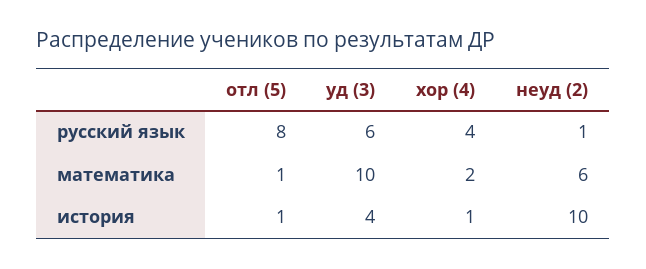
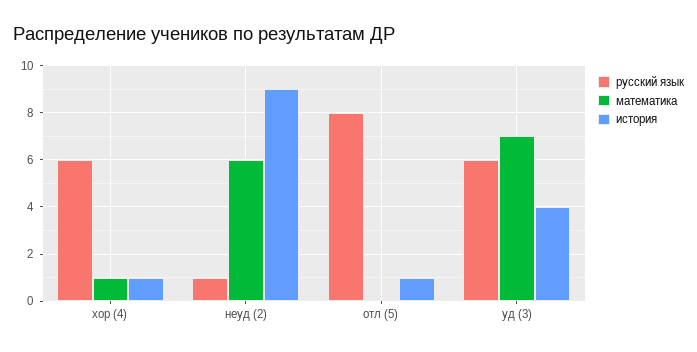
  {
    "русский язык": {
      "отл (5)": 8,
      "уд (3)": 6,
-     "хор (4)": 4,
+     "хор (4)": 6,
      "неуд (2)": 1
    },
    "математика": {
-     "отл (5)": 1,
+     "отл (5)": 0,
-     "уд (3)": 10,
+     "уд (3)": 7,
-     "хор (4)": 2,
+     "хор (4)": 1,
      "неуд (2)": 6
    },
    "история": {
      "отл (5)": 1,
      "уд (3)": 4,
      "хор (4)": 1,
-     "неуд (2)": 10
+     "неуд (2)": 9
    }
  }

